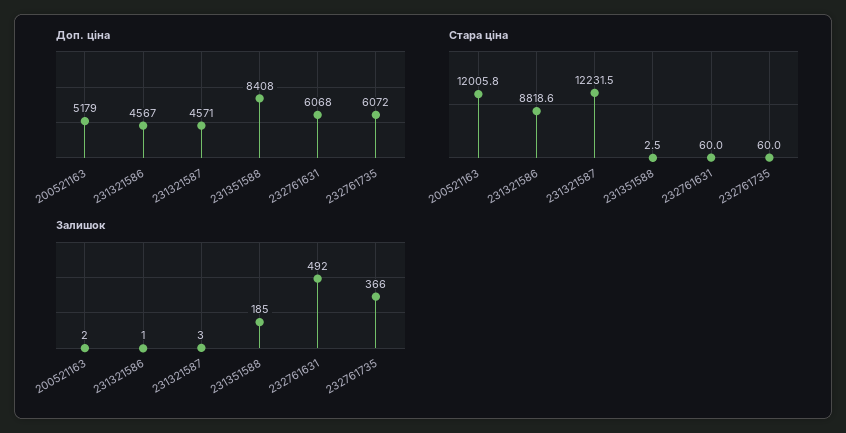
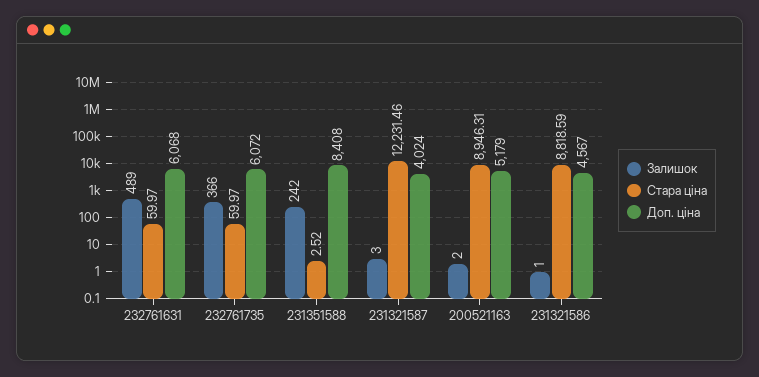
  {
    "Доп. ціна": {
      "200521163": 5179,
      "231321586": 4567,
-     "231321587": 4571,
+     "231321587": 4024,
      "231351588": 8408,
      "232761631": 6068,
      "232761735": 6072
    },
    "Стара ціна": {
-     "200521163": 12005.8,
+     "200521163": 8946.31,
      "231321586": 8818.59,
      "231321587": 12231.46,
      "231351588": 2.52,
      "232761631": 59.97,
      "232761735": 59.97
    },
    "Залишок": {
      "200521163": 2,
      "231321586": 1,
      "231321587": 3,
-     "231351588": 185,
+     "231351588": 242,
-     "232761631": 492,
+     "232761631": 489,
      "232761735": 366
    }
  }

